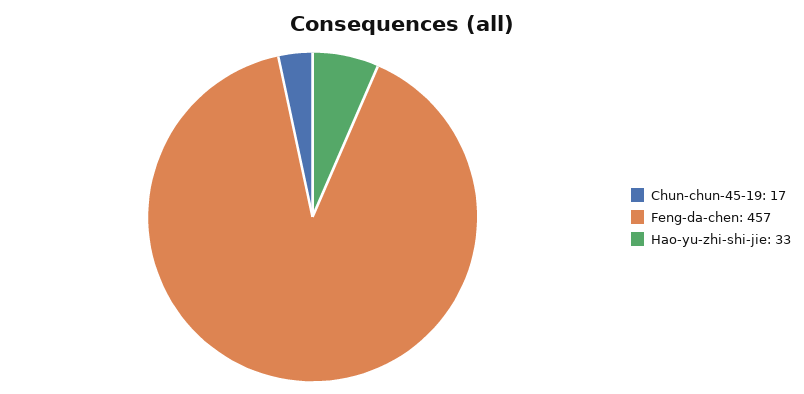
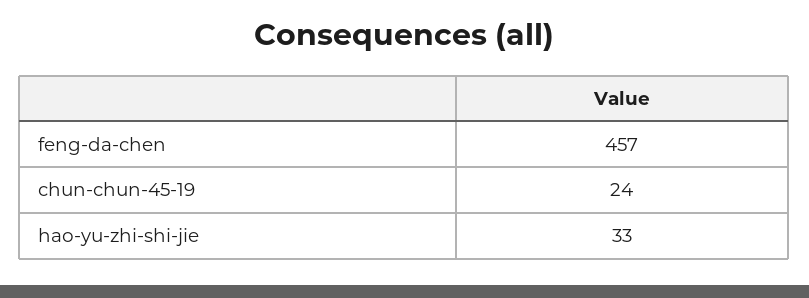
  {
-   "Chun-chun-45-19": 17,
+   "Chun-chun-45-19": 24,
    "Feng-da-chen": 457,
    "Hao-yu-zhi-shi-jie": 33
  }

